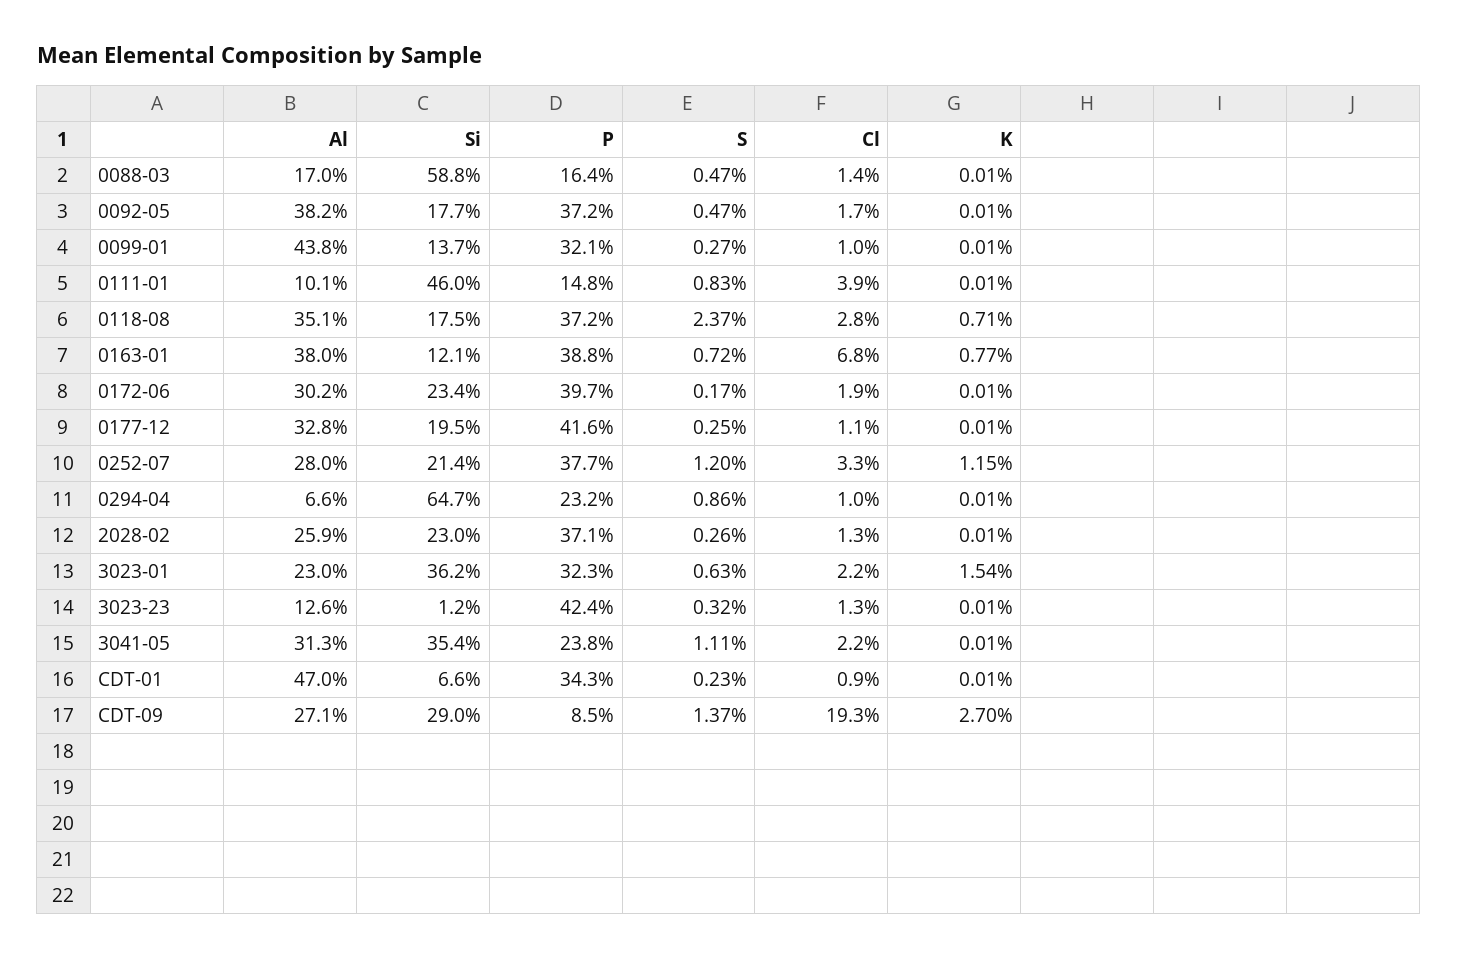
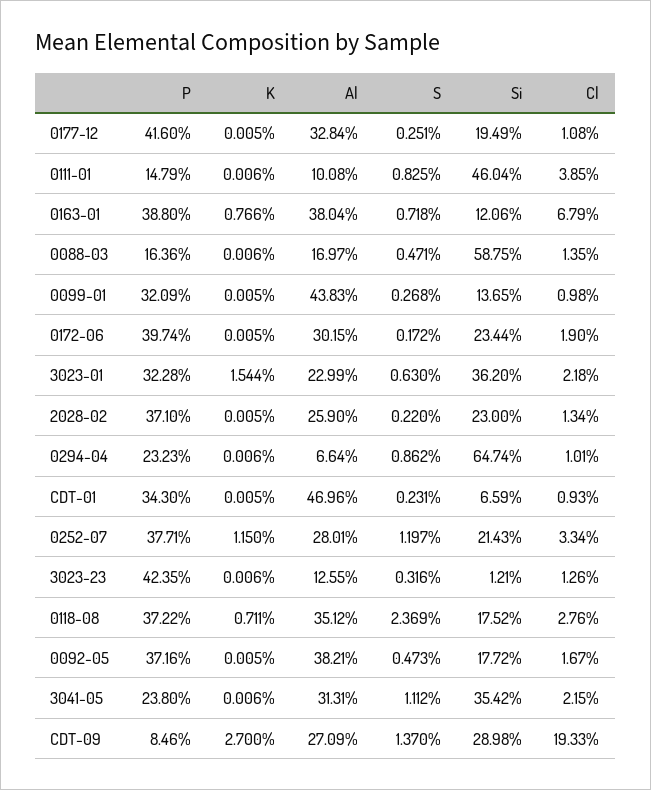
  {
    "Al": {
      "0088-03": 16.97,
      "0092-05": 38.21,
      "0099-01": 43.83,
      "0111-01": 10.08,
      "0118-08": 35.12,
      "0163-01": 38.04,
      "0172-06": 30.15,
      "0177-12": 32.84,
      "0252-07": 28.01,
      "0294-04": 6.64,
      "2028-02": 25.9,
      "3023-01": 22.99,
      "3023-23": 12.55,
      "3041-05": 31.31,
      "CDT-01": 46.96,
      "CDT-09": 27.09
    },
    "Si": {
      "0088-03": 58.75,
      "0092-05": 17.72,
      "0099-01": 13.65,
      "0111-01": 46.04,
      "0118-08": 17.52,
      "0163-01": 12.06,
      "0172-06": 23.44,
      "0177-12": 19.49,
      "0252-07": 21.43,
      "0294-04": 64.74,
      "2028-02": 23,
      "3023-01": 36.2,
      "3023-23": 1.21,
      "3041-05": 35.42,
      "CDT-01": 6.59,
      "CDT-09": 28.98
    },
    "P": {
      "0088-03": 16.36,
      "0092-05": 37.16,
      "0099-01": 32.09,
      "0111-01": 14.79,
      "0118-08": 37.22,
      "0163-01": 38.8,
      "0172-06": 39.74,
      "0177-12": 41.6,
      "0252-07": 37.71,
      "0294-04": 23.23,
      "2028-02": 37.1,
      "3023-01": 32.28,
      "3023-23": 42.35,
      "3041-05": 23.8,
      "CDT-01": 34.3,
      "CDT-09": 8.46
    },
    "S": {
      "0088-03": 0.471,
      "0092-05": 0.473,
      "0099-01": 0.268,
      "0111-01": 0.825,
      "0118-08": 2.369,
      "0163-01": 0.718,
      "0172-06": 0.172,
      "0177-12": 0.251,
      "0252-07": 1.197,
      "0294-04": 0.862,
-     "2028-02": 0.26,
+     "2028-02": 0.22,
      "3023-01": 0.63,
      "3023-23": 0.316,
      "3041-05": 1.112,
      "CDT-01": 0.231,
      "CDT-09": 1.37
    },
    "Cl": {
      "0088-03": 1.35,
      "0092-05": 1.67,
      "0099-01": 0.98,
      "0111-01": 3.85,
      "0118-08": 2.76,
      "0163-01": 6.79,
      "0172-06": 1.9,
      "0177-12": 1.08,
      "0252-07": 3.34,
      "0294-04": 1.01,
      "2028-02": 1.34,
      "3023-01": 2.18,
      "3023-23": 1.26,
      "3041-05": 2.15,
      "CDT-01": 0.93,
      "CDT-09": 19.33
    },
    "K": {
      "0088-03": 0.006,
      "0092-05": 0.005,
      "0099-01": 0.005,
      "0111-01": 0.006,
      "0118-08": 0.711,
      "0163-01": 0.766,
      "0172-06": 0.005,
      "0177-12": 0.005,
      "0252-07": 1.15,
      "0294-04": 0.006,
      "2028-02": 0.005,
      "3023-01": 1.544,
      "3023-23": 0.006,
      "3041-05": 0.006,
      "CDT-01": 0.005,
      "CDT-09": 2.7
    }
  }

